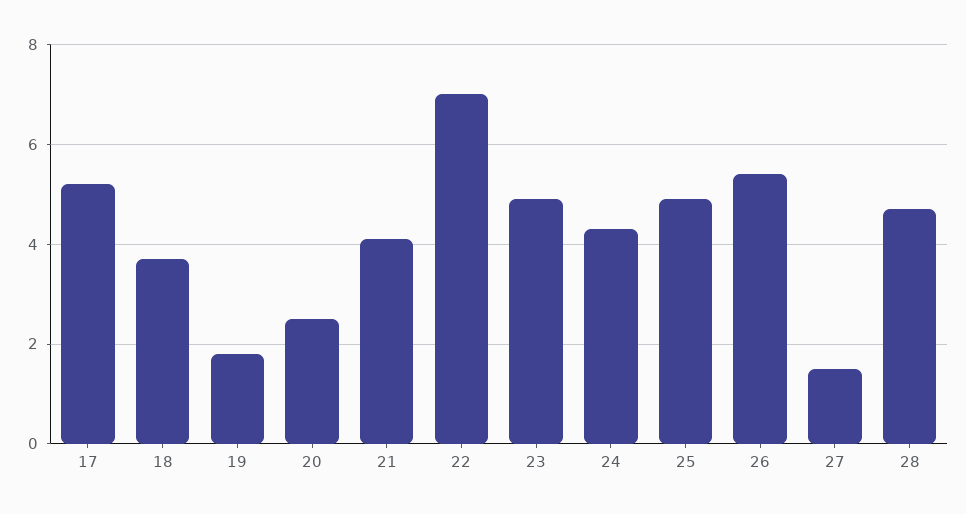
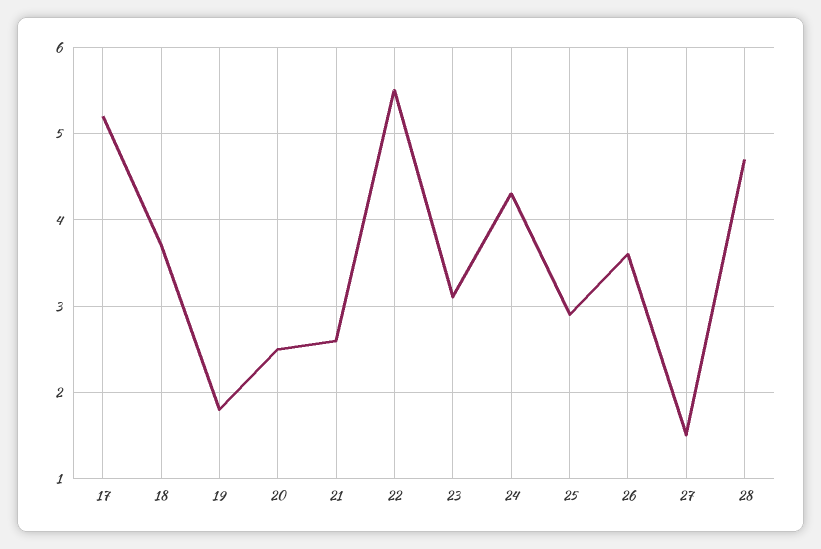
  {
    "17": 5.2,
    "18": 3.7,
    "19": 1.8,
    "20": 2.5,
-   "21": 4,
+   "21": 2.6,
-   "22": 7,
+   "22": 5.5,
-   "23": 5,
+   "23": 3.1,
    "24": 4.3,
-   "25": 5,
+   "25": 2.9,
-   "26": 5.5,
+   "26": 3.6,
    "27": 1.5,
    "28": 4.7
  }

